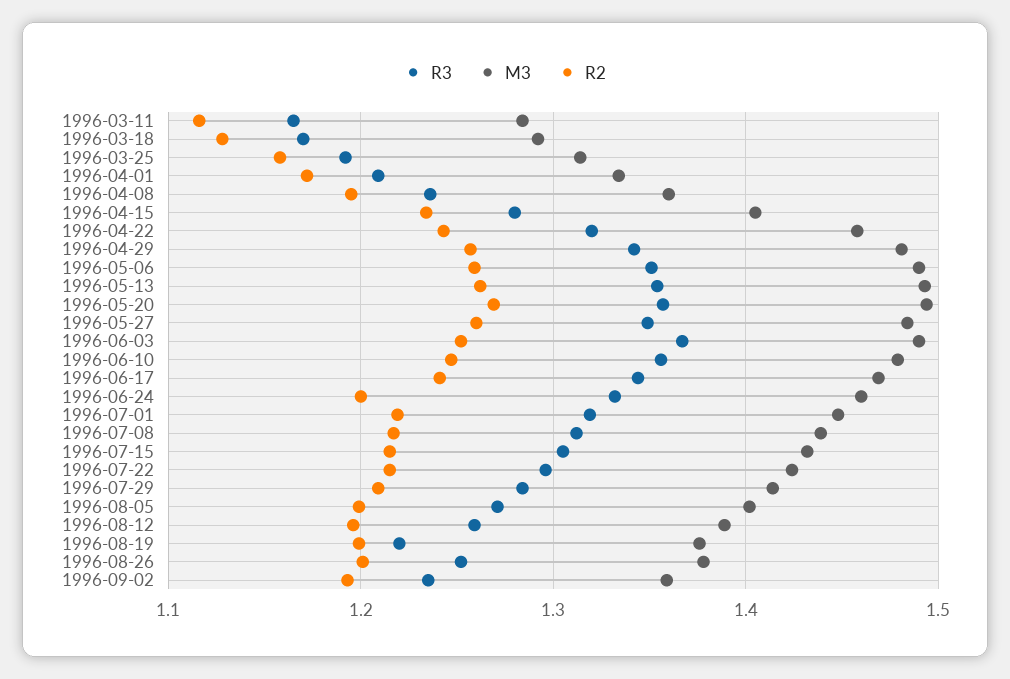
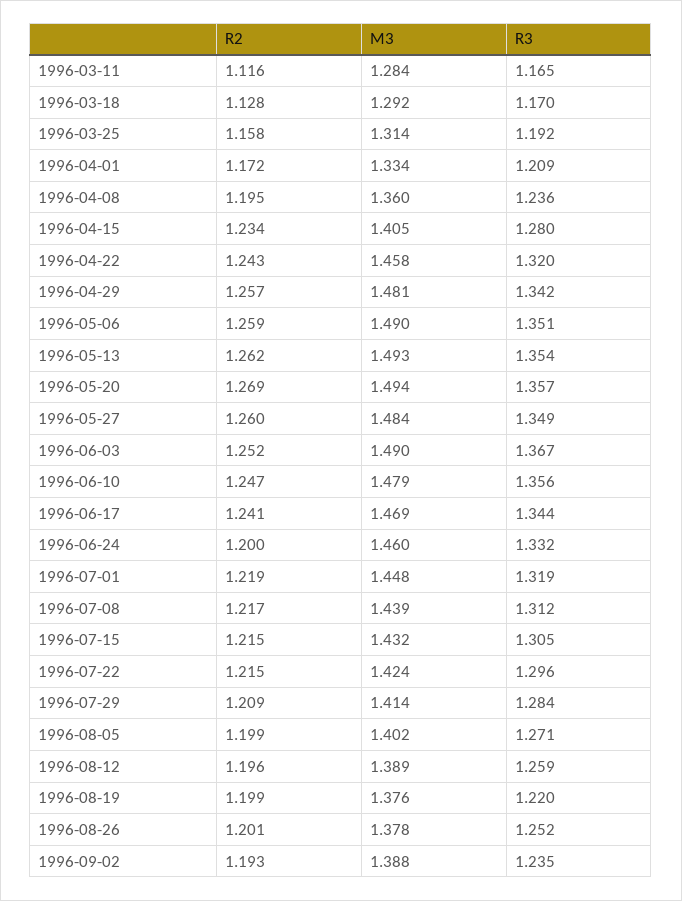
  {
    "R3": {
      "1996-03-11": 1.165,
      "1996-03-18": 1.17,
      "1996-03-25": 1.192,
      "1996-04-01": 1.209,
      "1996-04-08": 1.236,
      "1996-04-15": 1.28,
      "1996-04-22": 1.32,
      "1996-04-29": 1.342,
      "1996-05-06": 1.351,
      "1996-05-13": 1.354,
      "1996-05-20": 1.357,
      "1996-05-27": 1.349,
      "1996-06-03": 1.367,
      "1996-06-10": 1.356,
      "1996-06-17": 1.344,
      "1996-06-24": 1.332,
      "1996-07-01": 1.319,
      "1996-07-08": 1.312,
      "1996-07-15": 1.305,
      "1996-07-22": 1.296,
      "1996-07-29": 1.284,
      "1996-08-05": 1.271,
      "1996-08-12": 1.259,
      "1996-08-19": 1.22,
      "1996-08-26": 1.252,
      "1996-09-02": 1.235
    },
    "M3": {
      "1996-03-11": 1.284,
      "1996-03-18": 1.292,
      "1996-03-25": 1.314,
      "1996-04-01": 1.334,
      "1996-04-08": 1.36,
      "1996-04-15": 1.405,
      "1996-04-22": 1.458,
      "1996-04-29": 1.481,
      "1996-05-06": 1.49,
      "1996-05-13": 1.493,
      "1996-05-20": 1.494,
      "1996-05-27": 1.484,
      "1996-06-03": 1.49,
      "1996-06-10": 1.479,
      "1996-06-17": 1.469,
      "1996-06-24": 1.46,
      "1996-07-01": 1.448,
      "1996-07-08": 1.439,
      "1996-07-15": 1.432,
      "1996-07-22": 1.424,
      "1996-07-29": 1.414,
      "1996-08-05": 1.402,
      "1996-08-12": 1.389,
      "1996-08-19": 1.376,
      "1996-08-26": 1.378,
-     "1996-09-02": 1.36
+     "1996-09-02": 1.388
    },
    "R2": {
      "1996-03-11": 1.116,
      "1996-03-18": 1.128,
      "1996-03-25": 1.158,
      "1996-04-01": 1.172,
      "1996-04-08": 1.195,
      "1996-04-15": 1.234,
      "1996-04-22": 1.243,
      "1996-04-29": 1.257,
      "1996-05-06": 1.259,
      "1996-05-13": 1.262,
      "1996-05-20": 1.269,
      "1996-05-27": 1.26,
      "1996-06-03": 1.252,
      "1996-06-10": 1.247,
      "1996-06-17": 1.241,
      "1996-06-24": 1.2,
      "1996-07-01": 1.219,
      "1996-07-08": 1.217,
      "1996-07-15": 1.215,
      "1996-07-22": 1.215,
      "1996-07-29": 1.209,
      "1996-08-05": 1.199,
      "1996-08-12": 1.196,
      "1996-08-19": 1.199,
      "1996-08-26": 1.201,
      "1996-09-02": 1.193
    }
  }

